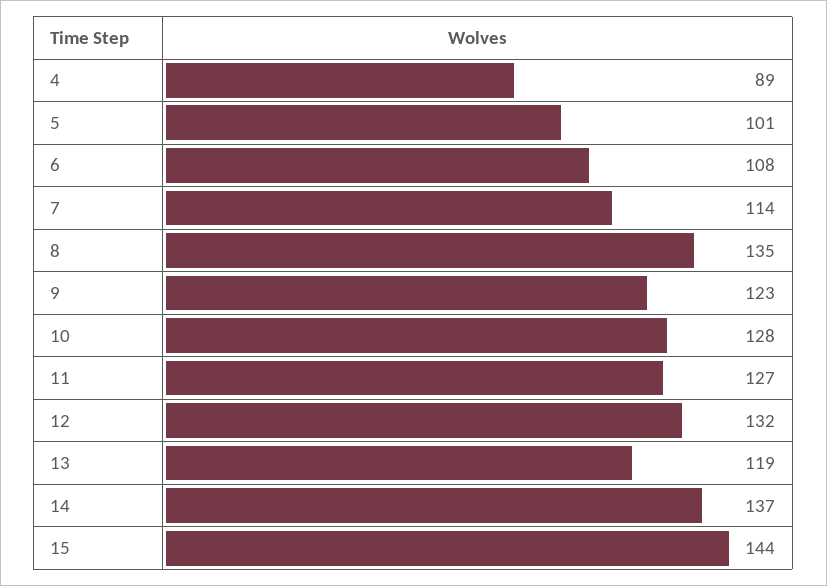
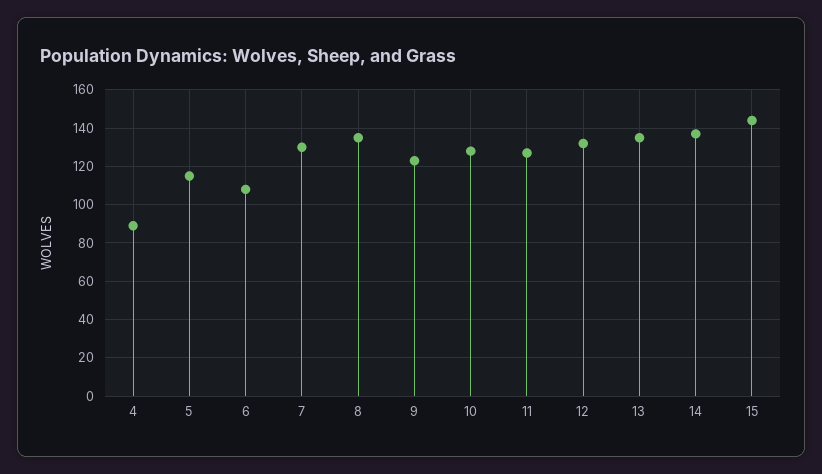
  {
    "4": 89,
-   "5": 101,
+   "5": 115,
    "6": 108,
-   "7": 114,
+   "7": 130,
    "8": 135,
    "9": 123,
    "10": 128,
    "11": 127,
    "12": 132,
-   "13": 119,
+   "13": 135,
    "14": 137,
    "15": 144
  }

